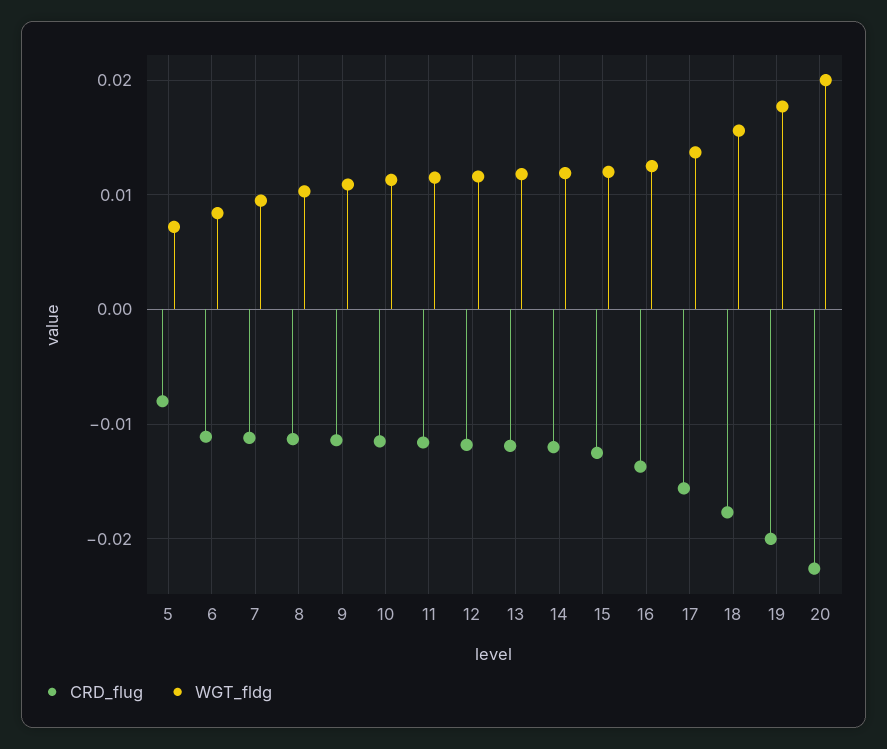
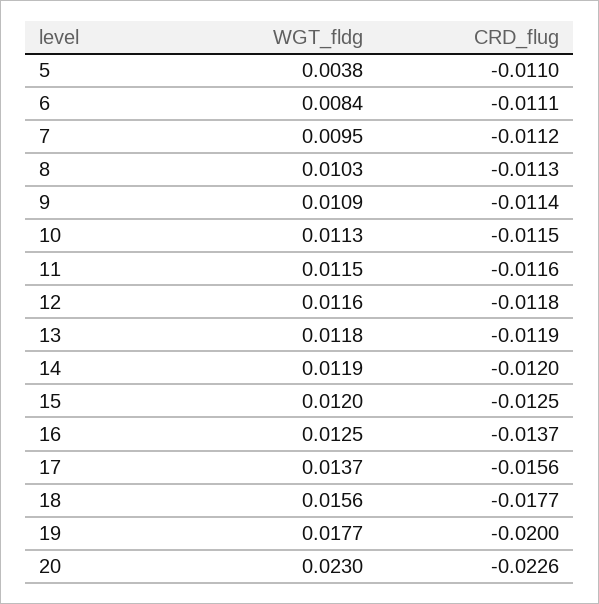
  {
    "CRD_flug": {
-     "5": -0.008,
+     "5": -0.011,
      "6": -0.0111,
      "7": -0.0112,
      "8": -0.0113,
      "9": -0.0114,
      "10": -0.0115,
      "11": -0.0116,
      "12": -0.0118,
      "13": -0.0119,
      "14": -0.012,
      "15": -0.0125,
      "16": -0.0137,
      "17": -0.0156,
      "18": -0.0177,
      "19": -0.02,
      "20": -0.0226
    },
    "WGT_fldg": {
-     "5": 0.007,
+     "5": 0.0038,
      "6": 0.0084,
      "7": 0.0095,
      "8": 0.0103,
      "9": 0.0109,
      "10": 0.0113,
      "11": 0.0115,
      "12": 0.0116,
      "13": 0.0118,
      "14": 0.0119,
      "15": 0.012,
      "16": 0.0125,
      "17": 0.0137,
      "18": 0.0156,
      "19": 0.0177,
-     "20": 0.02
+     "20": 0.023
    }
  }

